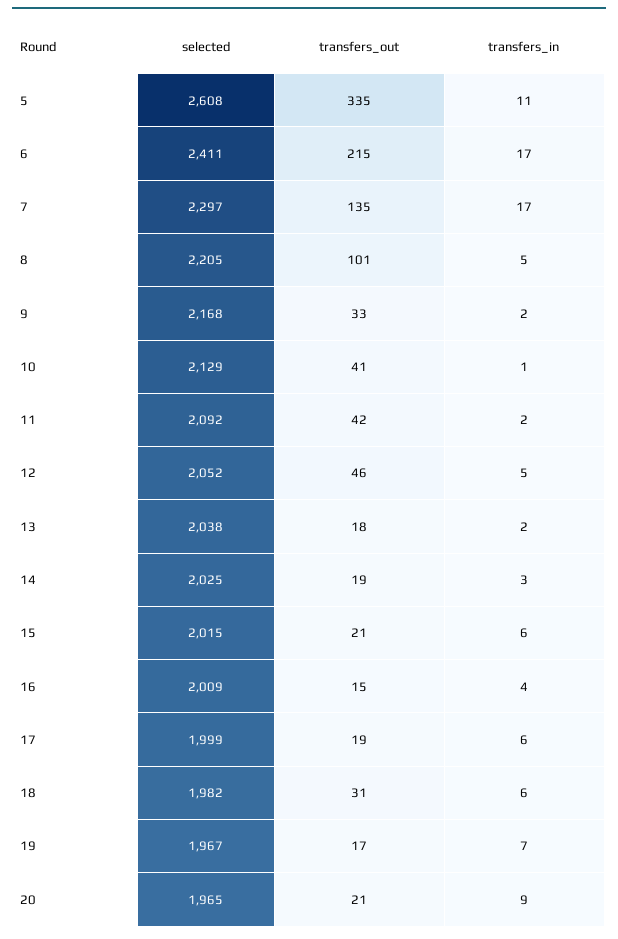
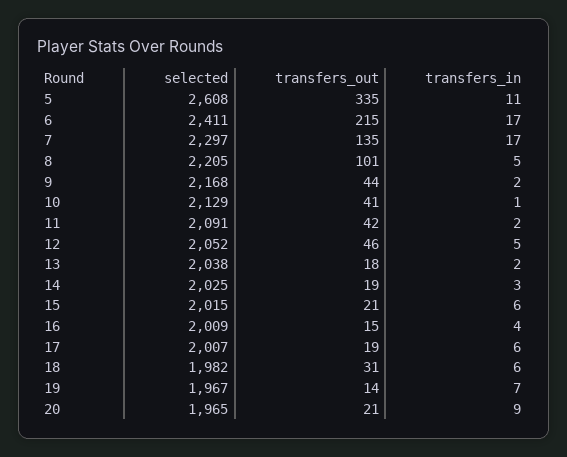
  {
    "selected": {
      "5": 2608,
      "6": 2411,
      "7": 2297,
      "8": 2205,
      "9": 2168,
      "10": 2129,
-     "11": 2092,
+     "11": 2091,
      "12": 2052,
      "13": 2038,
      "14": 2025,
      "15": 2015,
      "16": 2009,
-     "17": 1999,
+     "17": 2007,
      "18": 1982,
      "19": 1967,
      "20": 1965
    },
    "transfers_out": {
      "5": 335,
      "6": 215,
      "7": 135,
      "8": 101,
-     "9": 33,
+     "9": 44,
      "10": 41,
      "11": 42,
      "12": 46,
      "13": 18,
      "14": 19,
      "15": 21,
      "16": 15,
      "17": 19,
      "18": 31,
-     "19": 17,
+     "19": 14,
      "20": 21
    },
    "transfers_in": {
      "5": 11,
      "6": 17,
      "7": 17,
      "8": 5,
      "9": 2,
      "10": 1,
      "11": 2,
      "12": 5,
      "13": 2,
      "14": 3,
      "15": 6,
      "16": 4,
      "17": 6,
      "18": 6,
      "19": 7,
      "20": 9
    }
  }

